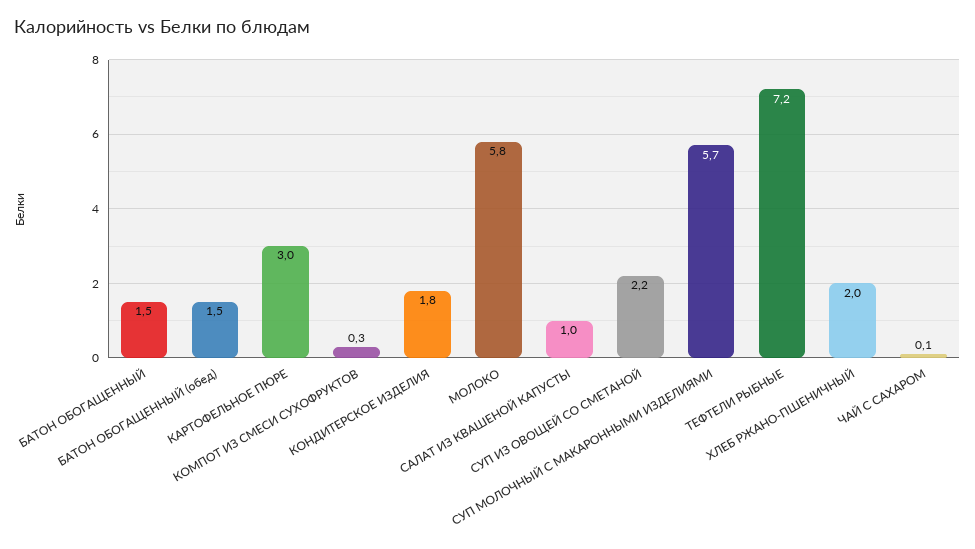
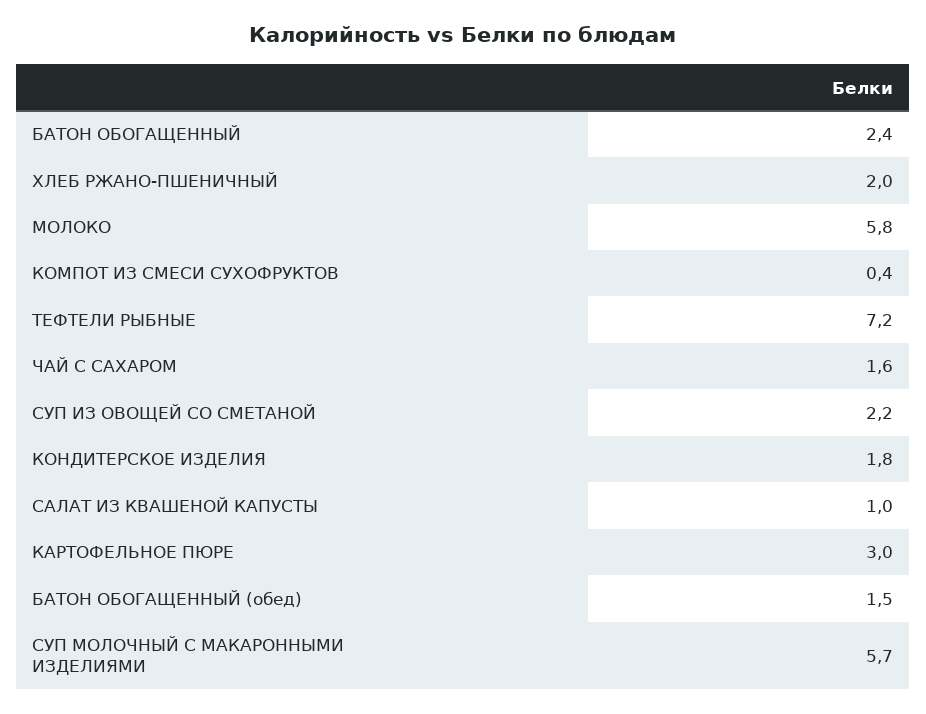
  {
-   "БАТОН ОБОГАЩЕННЫЙ": 1.5,
+   "БАТОН ОБОГАЩЕННЫЙ": 2.4,
    "БАТОН ОБОГАЩЕННЫЙ (обед)": 1.5,
    "КАРТОФЕЛЬНОЕ ПЮРЕ": 3,
-   "КОМПОТ ИЗ СМЕСИ СУХОФРУКТОВ": 0.3,
+   "КОМПОТ ИЗ СМЕСИ СУХОФРУКТОВ": 0.4,
    "КОНДИТЕРСКОЕ ИЗДЕЛИЯ": 1.8,
    "МОЛОКО": 5.8,
    "САЛАТ ИЗ КВАШЕНОЙ КАПУСТЫ": 1,
    "СУП ИЗ ОВОЩЕЙ СО СМЕТАНОЙ": 2.2,
    "СУП МОЛОЧНЫЙ С МАКАРОННЫМИ ИЗДЕЛИЯМИ": 5.7,
    "ТЕФТЕЛИ РЫБНЫЕ": 7.2,
    "ХЛЕБ РЖАНО-ПШЕНИЧНЫЙ": 2,
-   "ЧАЙ С САХАРОМ": 0.1
+   "ЧАЙ С САХАРОМ": 1.6
  }

